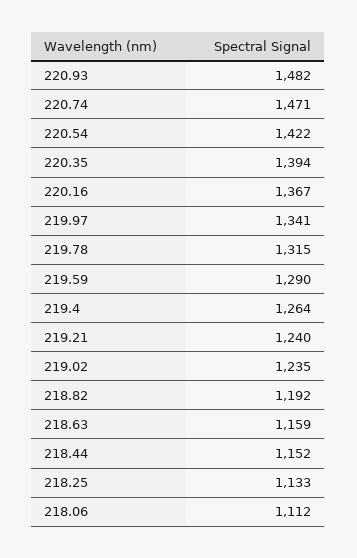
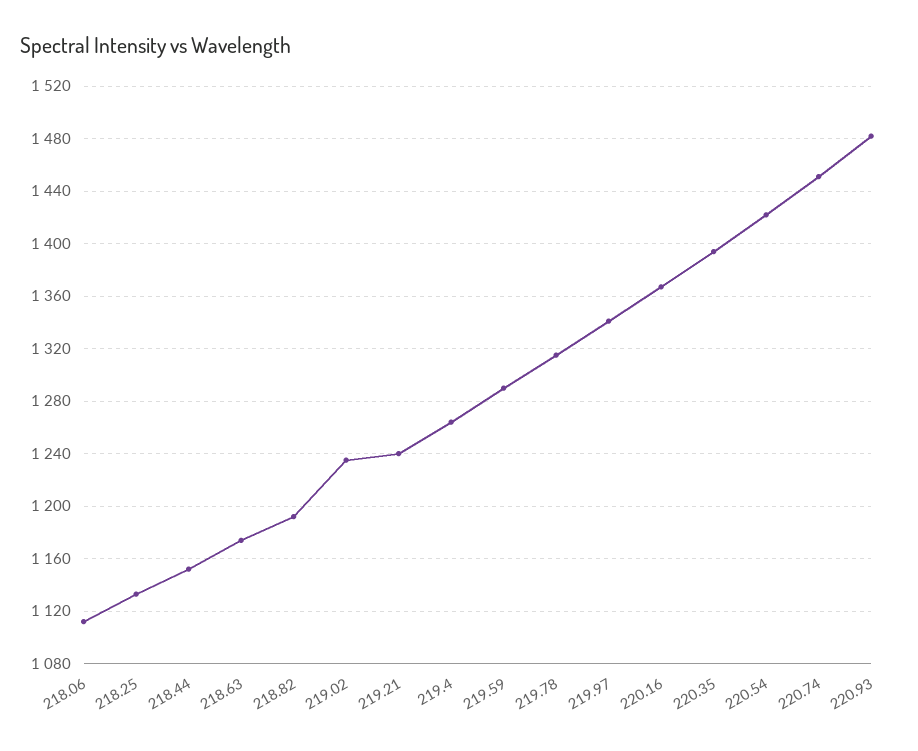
  {
    "220.93": 1482,
-   "220.74": 1471,
+   "220.74": 1450,
    "220.54": 1422,
    "220.35": 1394,
    "220.16": 1367,
    "219.97": 1341,
    "219.78": 1315,
    "219.59": 1290,
    "219.4": 1264,
    "219.21": 1240,
    "219.02": 1235,
    "218.82": 1192,
-   "218.63": 1159,
+   "218.63": 1175,
    "218.44": 1152,
    "218.25": 1133,
    "218.06": 1112
  }

